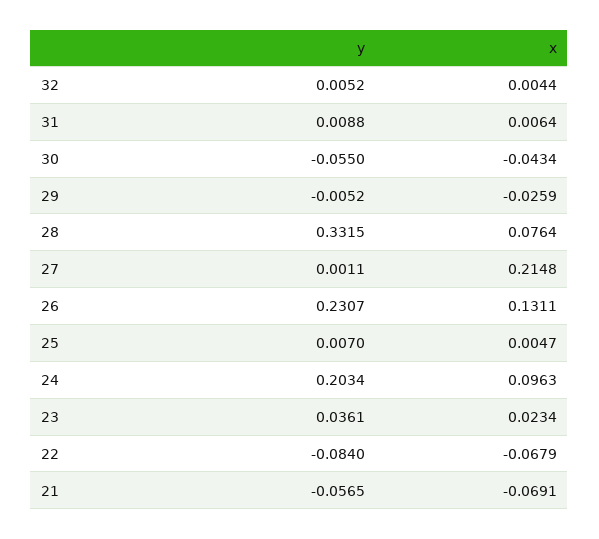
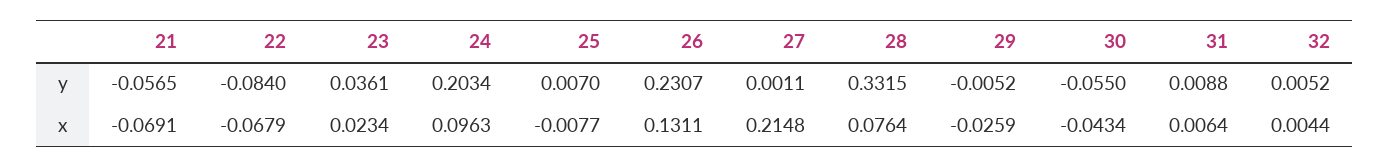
  {
    "y": {
      "32": 0.0052,
      "31": 0.0088,
      "30": -0.055,
      "29": -0.0052,
      "28": 0.3315,
      "27": 0.0011,
      "26": 0.2307,
      "25": 0.007,
      "24": 0.2034,
      "23": 0.0361,
      "22": -0.084,
      "21": -0.0565
    },
    "x": {
      "32": 0.0044,
      "31": 0.0064,
      "30": -0.0434,
      "29": -0.0259,
      "28": 0.0764,
      "27": 0.2148,
      "26": 0.1311,
-     "25": 0.0047,
+     "25": -0.0077,
      "24": 0.0963,
      "23": 0.0234,
      "22": -0.0679,
      "21": -0.0691
    }
  }

